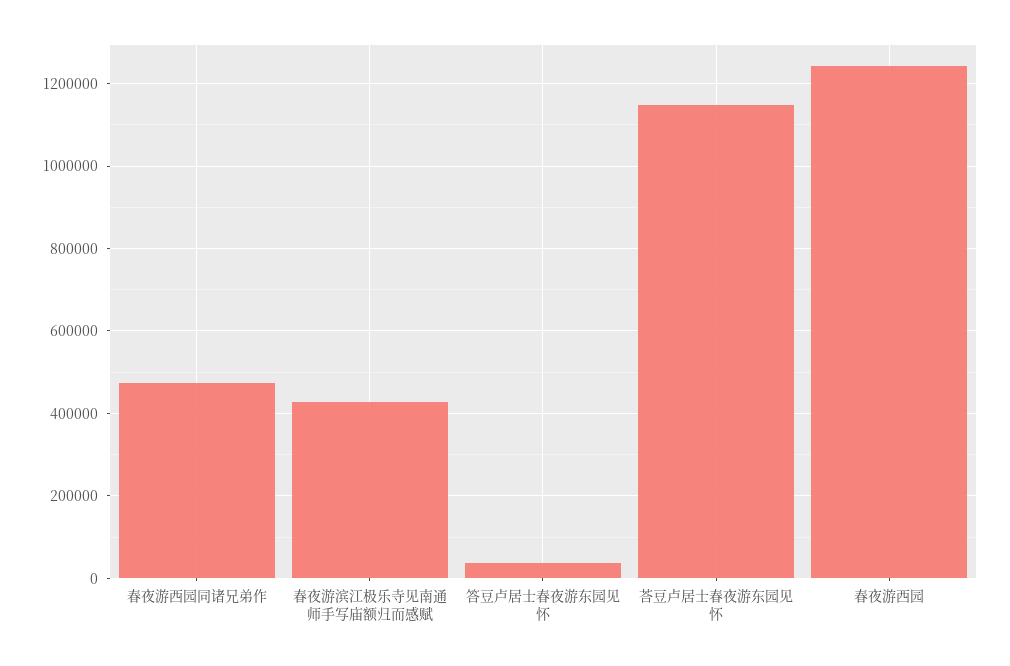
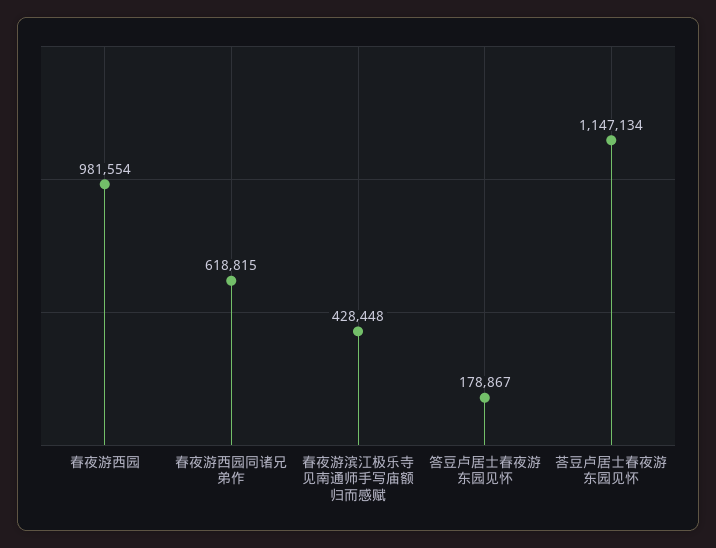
  {
-   "春夜游西园同诸兄弟作": 480000,
+   "春夜游西园同诸兄弟作": 618815,
    "春夜游滨江极乐寺见南通师手写庙额归而感赋": 428448,
-   "答豆卢居士春夜游东园见怀": 40000,
+   "答豆卢居士春夜游东园见怀": 178867,
    "荅豆卢居士春夜游东园见怀": 1147134,
-   "春夜游西园": 1240000
+   "春夜游西园": 981554
  }

